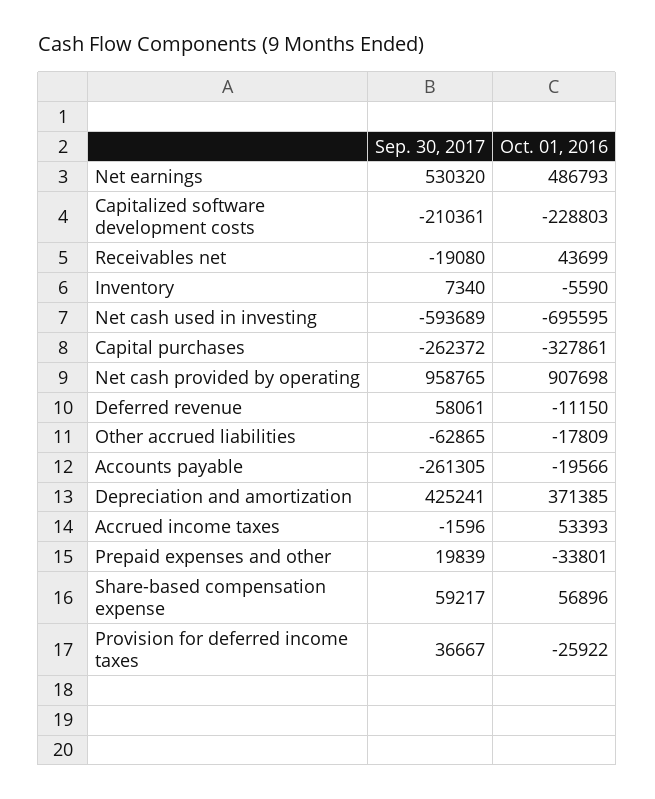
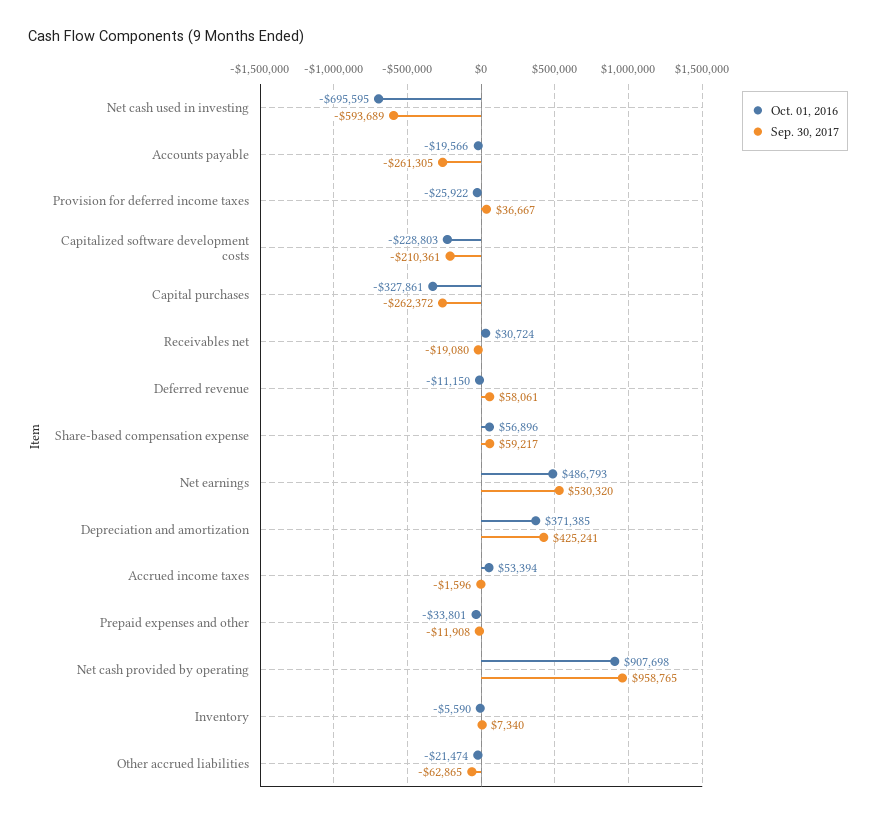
  {
    "Sep. 30, 2017": {
      "Net earnings": 530320,
      "Capitalized software development costs": -210361,
      "Receivables net": -19080,
      "Inventory": 7340,
      "Net cash used in investing": -593689,
      "Capital purchases": -262372,
      "Net cash provided by operating": 958765,
      "Deferred revenue": 58061,
      "Other accrued liabilities": -62865,
      "Accounts payable": -261305,
      "Depreciation and amortization": 425241,
      "Accrued income taxes": -1596,
-     "Prepaid expenses and other": 19839,
+     "Prepaid expenses and other": -11908,
      "Share-based compensation expense": 59217,
      "Provision for deferred income taxes": 36667
    },
    "Oct. 01, 2016": {
      "Net earnings": 486793,
      "Capitalized software development costs": -228803,
-     "Receivables net": 43699,
+     "Receivables net": 30724,
      "Inventory": -5590,
      "Net cash used in investing": -695595,
      "Capital purchases": -327861,
      "Net cash provided by operating": 907698,
      "Deferred revenue": -11150,
-     "Other accrued liabilities": -17809,
+     "Other accrued liabilities": -21474,
      "Accounts payable": -19566,
      "Depreciation and amortization": 371385,
-     "Accrued income taxes": 53393,
+     "Accrued income taxes": 53394,
      "Prepaid expenses and other": -33801,
      "Share-based compensation expense": 56896,
      "Provision for deferred income taxes": -25922
    }
  }

